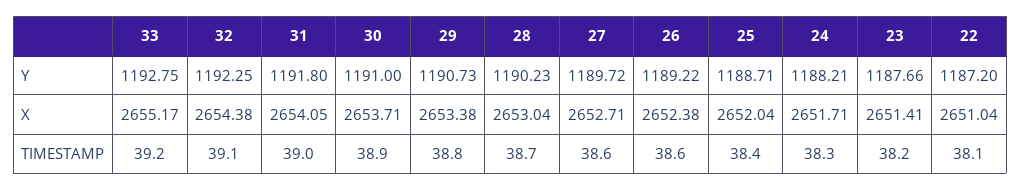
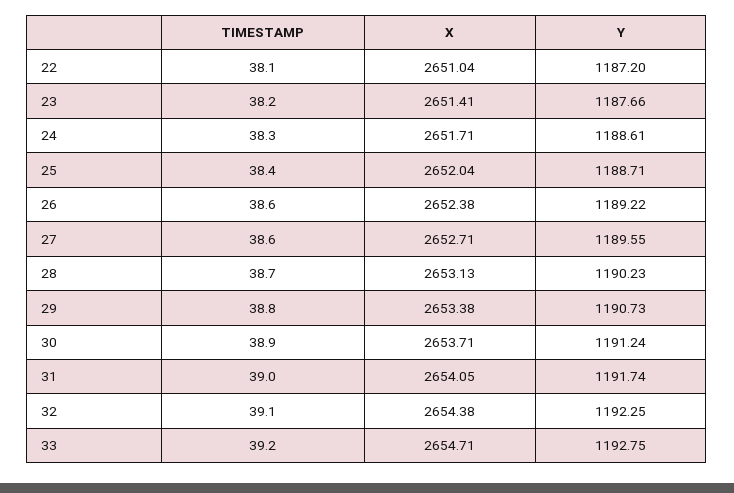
  {
    "33": {
      "Y": 1192.75,
-     "X": 2655.17,
+     "X": 2654.71,
      "TIMESTAMP": 39.2
    },
    "32": {
      "Y": 1192.25,
      "X": 2654.38,
      "TIMESTAMP": 39.1
    },
    "31": {
-     "Y": 1191.8,
+     "Y": 1191.74,
      "X": 2654.05,
      "TIMESTAMP": 39
    },
    "30": {
-     "Y": 1191,
+     "Y": 1191.24,
      "X": 2653.71,
      "TIMESTAMP": 38.9
    },
    "29": {
      "Y": 1190.73,
      "X": 2653.38,
      "TIMESTAMP": 38.8
    },
    "28": {
      "Y": 1190.23,
-     "X": 2653.04,
+     "X": 2653.13,
      "TIMESTAMP": 38.7
    },
    "27": {
-     "Y": 1189.72,
+     "Y": 1189.55,
      "X": 2652.71,
      "TIMESTAMP": 38.6
    },
    "26": {
      "Y": 1189.22,
      "X": 2652.38,
      "TIMESTAMP": 38.6
    },
    "25": {
      "Y": 1188.71,
      "X": 2652.04,
      "TIMESTAMP": 38.4
    },
    "24": {
-     "Y": 1188.21,
+     "Y": 1188.61,
      "X": 2651.71,
      "TIMESTAMP": 38.3
    },
    "23": {
      "Y": 1187.66,
      "X": 2651.41,
      "TIMESTAMP": 38.2
    },
    "22": {
      "Y": 1187.2,
      "X": 2651.04,
      "TIMESTAMP": 38.1
    }
  }

